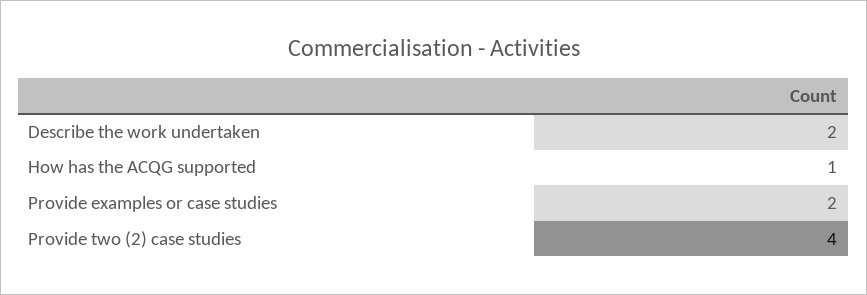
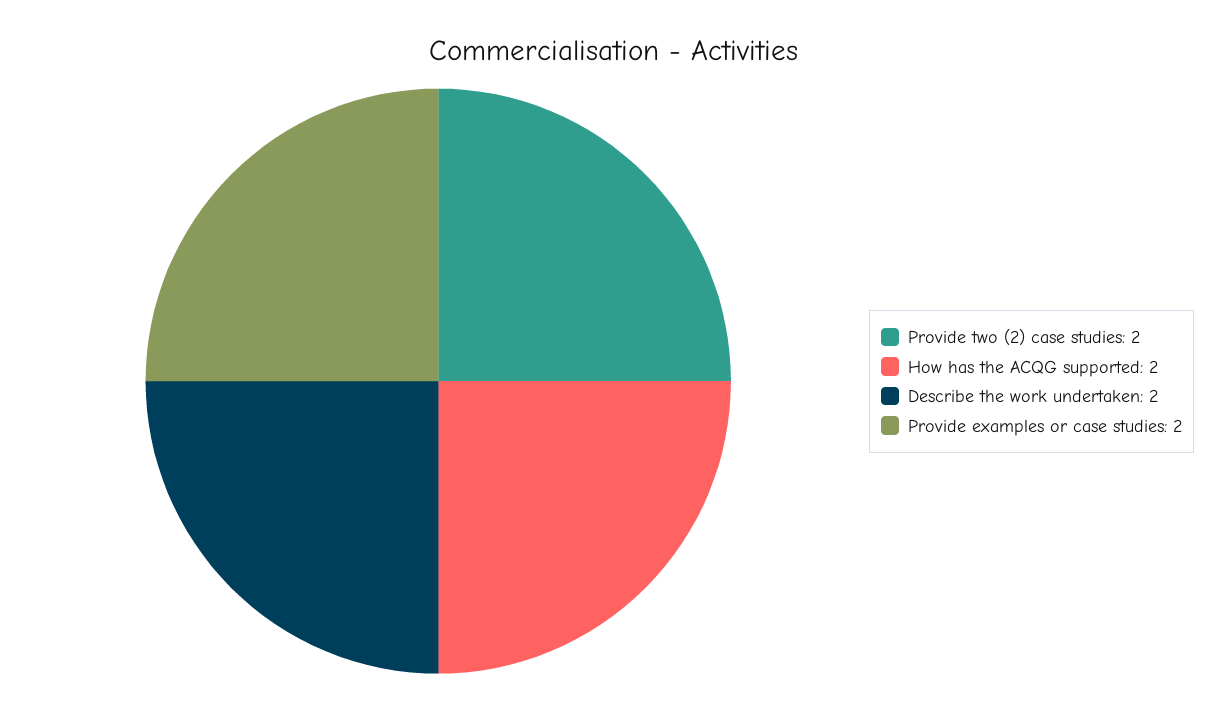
  {
    "Describe the work undertaken": 2,
-   "How has the ACQG supported": 1,
+   "How has the ACQG supported": 2,
    "Provide examples or case studies": 2,
-   "Provide two (2) case studies": 4
+   "Provide two (2) case studies": 2
  }

